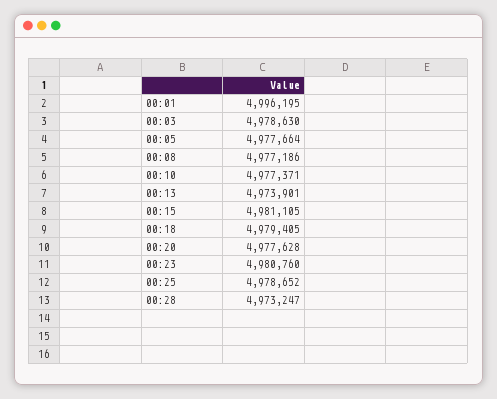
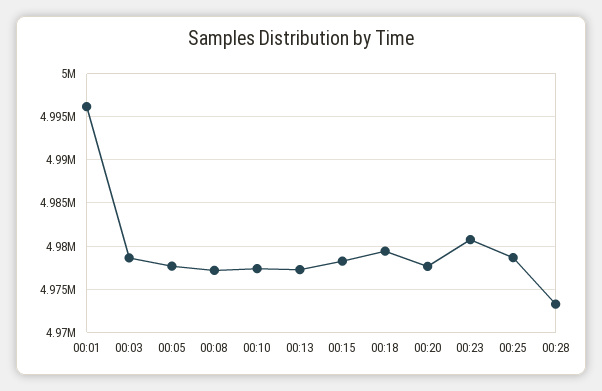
  {
    "00:01": 4996195,
    "00:03": 4978630,
    "00:05": 4977664,
    "00:08": 4977186,
    "00:10": 4977371,
-   "00:13": 4973901,
+   "00:13": 4977000,
-   "00:15": 4981105,
+   "00:15": 4978000,
    "00:18": 4979405,
    "00:20": 4977628,
    "00:23": 4980760,
    "00:25": 4978652,
    "00:28": 4973247
  }

